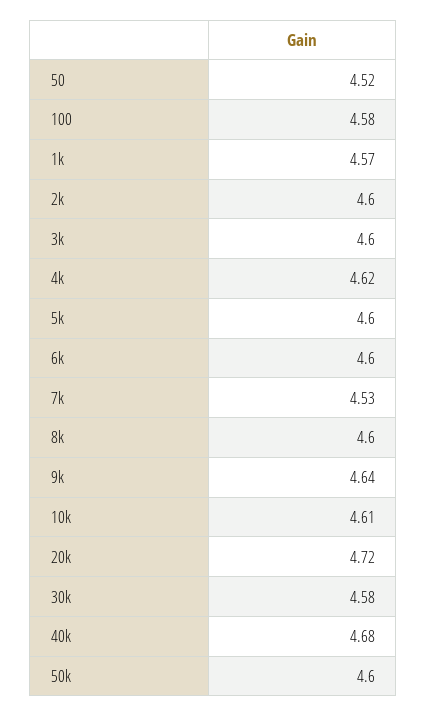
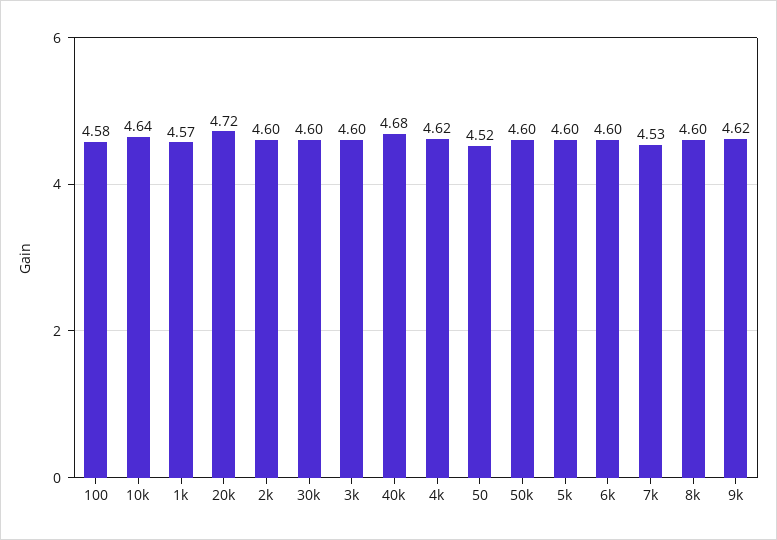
  {
    "50": 4.52,
    "100": 4.58,
    "1k": 4.57,
    "2k": 4.6,
    "3k": 4.6,
    "4k": 4.62,
    "5k": 4.6,
    "6k": 4.6,
    "7k": 4.53,
    "8k": 4.6,
-   "9k": 4.64,
+   "9k": 4.62,
-   "10k": 4.61,
+   "10k": 4.64,
    "20k": 4.72,
-   "30k": 4.58,
+   "30k": 4.6,
    "40k": 4.68,
    "50k": 4.6
  }

